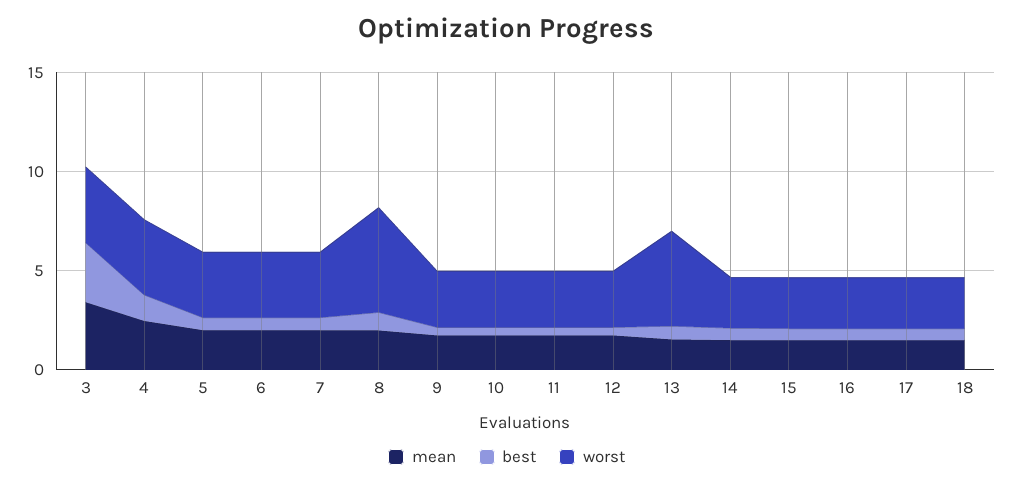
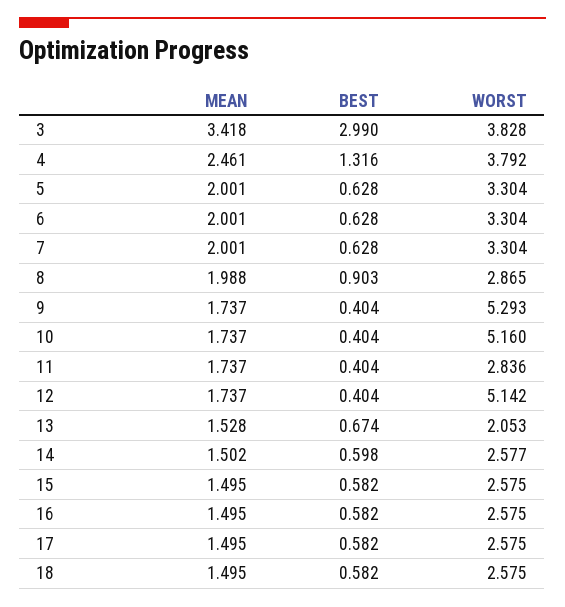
  {
    "mean": {
      "3": 3.418,
      "4": 2.461,
      "5": 2.001,
      "6": 2.001,
      "7": 2.001,
      "8": 1.988,
      "9": 1.737,
      "10": 1.737,
      "11": 1.737,
      "12": 1.737,
      "13": 1.528,
      "14": 1.502,
      "15": 1.495,
      "16": 1.495,
      "17": 1.495,
      "18": 1.495
    },
    "best": {
      "3": 2.99,
      "4": 1.316,
      "5": 0.628,
      "6": 0.628,
      "7": 0.628,
      "8": 0.903,
      "9": 0.404,
      "10": 0.404,
      "11": 0.404,
      "12": 0.404,
      "13": 0.674,
      "14": 0.598,
      "15": 0.582,
      "16": 0.582,
      "17": 0.582,
      "18": 0.582
    },
    "worst": {
      "3": 3.828,
      "4": 3.792,
      "5": 3.304,
      "6": 3.304,
      "7": 3.304,
-     "8": 5,
+     "8": 2.865,
-     "9": 3,
+     "9": 5.293,
-     "10": 3,
+     "10": 5.16,
      "11": 2.836,
-     "12": 3,
+     "12": 5.142,
-     "13": 5,
+     "13": 2.053,
      "14": 2.577,
      "15": 2.575,
      "16": 2.575,
      "17": 2.575,
      "18": 2.575
    }
  }

